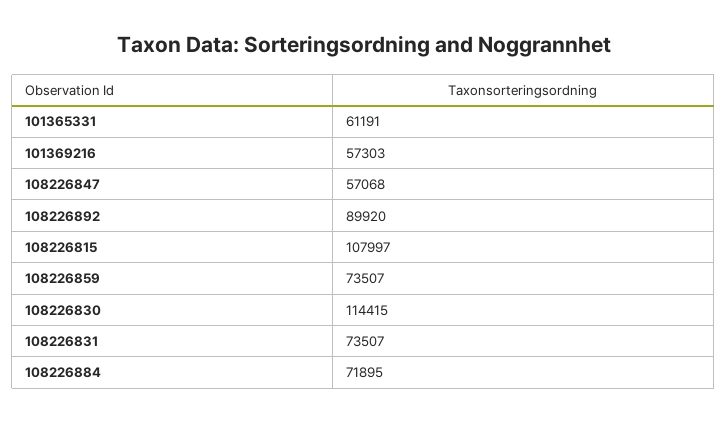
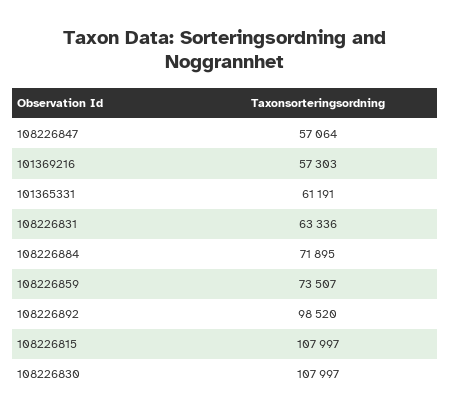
  {
    "101365331": 61191,
    "101369216": 57303,
-   "108226847": 57068,
+   "108226847": 57064,
-   "108226892": 89920,
+   "108226892": 98520,
    "108226815": 107997,
    "108226859": 73507,
-   "108226830": 114415,
+   "108226830": 107997,
-   "108226831": 73507,
+   "108226831": 63336,
    "108226884": 71895
  }

